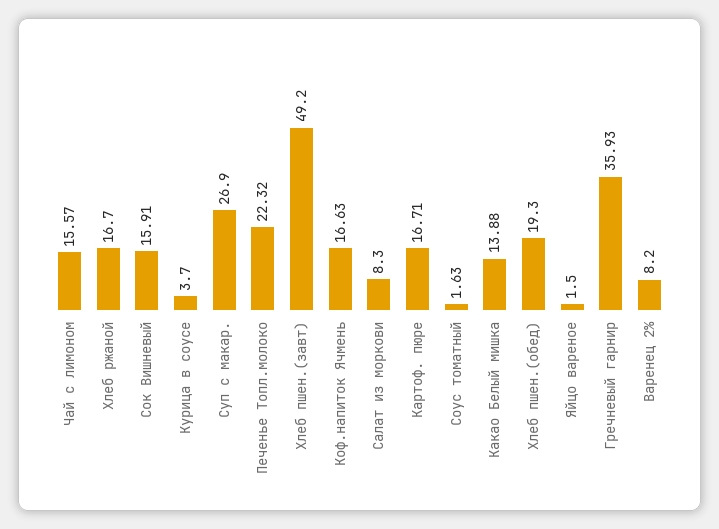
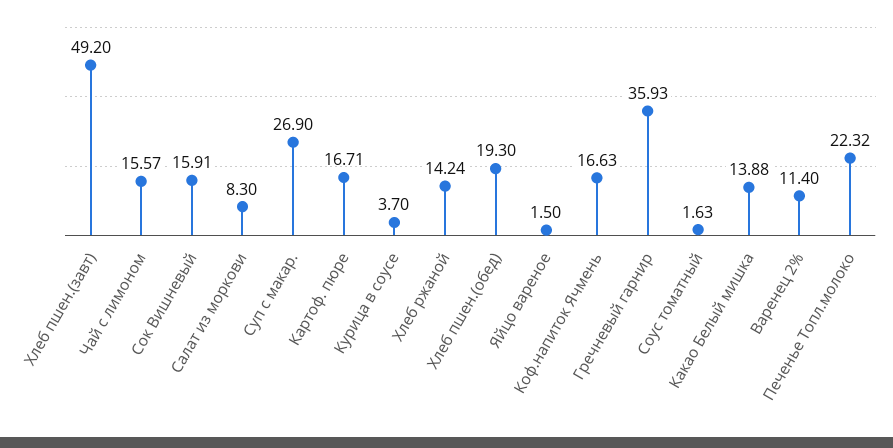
  {
    "Чай с лимоном": 15.57,
-   "Хлеб ржаной": 16.7,
+   "Хлеб ржаной": 14.24,
    "Сок Вишневый": 15.91,
    "Курица в соусе": 3.7,
    "Суп с макар.": 26.9,
    "Печенье Топл.молоко": 22.32,
    "Хлеб пшен.(завт)": 49.2,
    "Коф.напиток Ячмень": 16.63,
    "Салат из моркови": 8.3,
    "Картоф. пюре": 16.71,
    "Соус томатный": 1.63,
    "Какао Белый мишка": 13.88,
    "Хлеб пшен.(обед)": 19.3,
    "Яйцо вареное": 1.5,
    "Гречневый гарнир": 35.93,
-   "Варенец 2%": 8.2
+   "Варенец 2%": 11.4
  }

